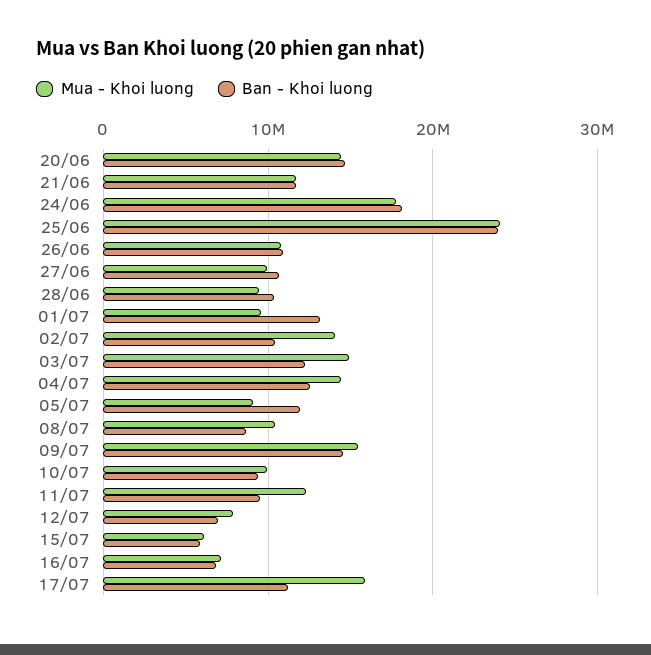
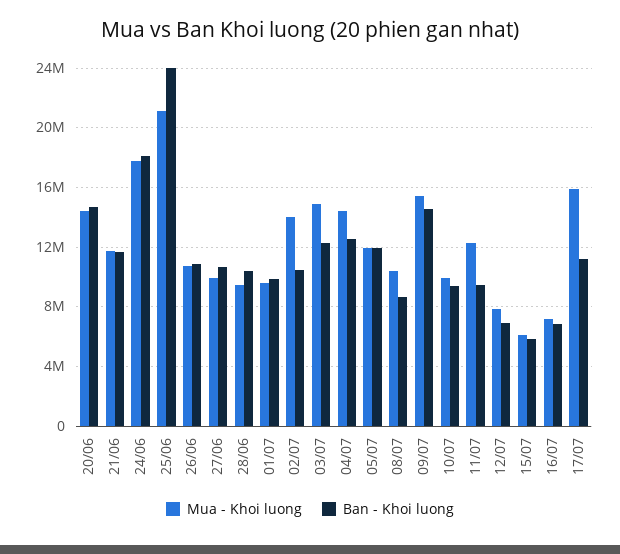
  {
    "Mua - Khoi luong": {
      "20/06": 14500000,
      "21/06": 11500000,
      "24/06": 18000000,
-     "25/06": 24000000,
+     "25/06": 21000000,
      "26/06": 11000000,
      "27/06": 10000000,
      "28/06": 9500000,
      "01/07": 9500000,
      "02/07": 14000000,
      "03/07": 15000000,
      "04/07": 14500000,
-     "05/07": 9000000,
+     "05/07": 12000000,
      "08/07": 10500000,
      "09/07": 15500000,
      "10/07": 10000000,
      "11/07": 12500000,
      "12/07": 8000000,
      "15/07": 6000000,
      "16/07": 7000000,
      "17/07": 16000000
    },
    "Ban - Khoi luong": {
      "20/06": 14500000,
      "21/06": 11500000,
      "24/06": 18000000,
      "25/06": 24000000,
      "26/06": 11000000,
      "27/06": 10500000,
      "28/06": 10500000,
-     "01/07": 13000000,
+     "01/07": 10000000,
      "02/07": 10500000,
      "03/07": 12500000,
      "04/07": 12500000,
      "05/07": 12000000,
      "08/07": 8500000,
      "09/07": 14500000,
      "10/07": 9500000,
      "11/07": 9500000,
      "12/07": 7000000,
      "15/07": 6000000,
      "16/07": 7000000,
      "17/07": 11000000
    }
  }

